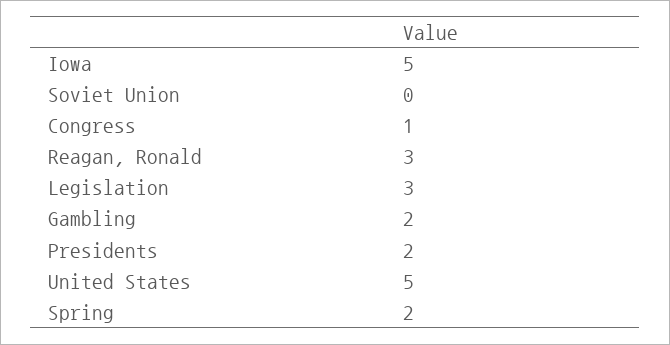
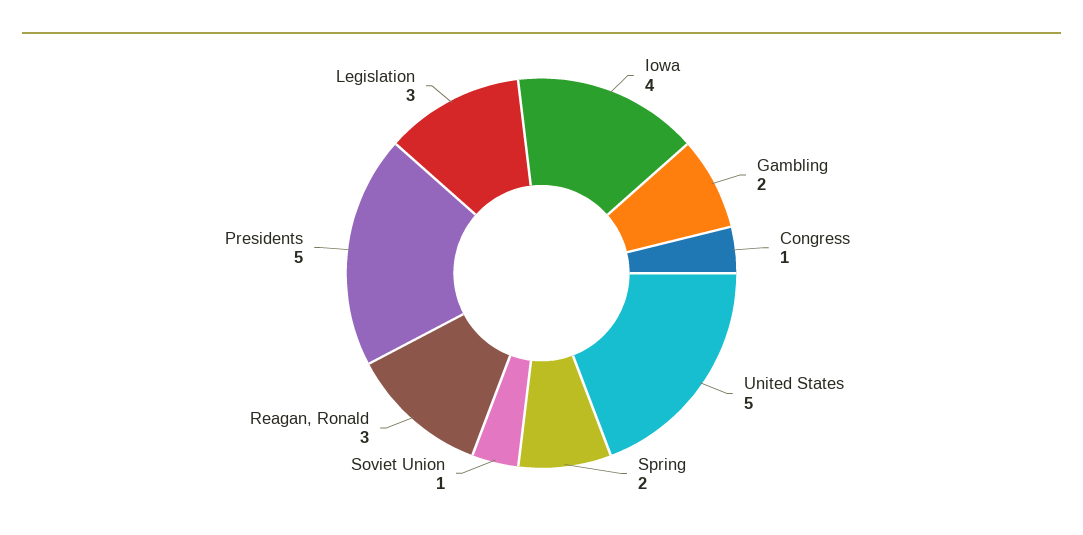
  {
-   "Iowa": 5,
+   "Iowa": 4,
-   "Soviet Union": 0,
+   "Soviet Union": 1,
    "Congress": 1,
    "Reagan, Ronald": 3,
    "Legislation": 3,
    "Gambling": 2,
-   "Presidents": 2,
+   "Presidents": 5,
    "United States": 5,
    "Spring": 2
  }

